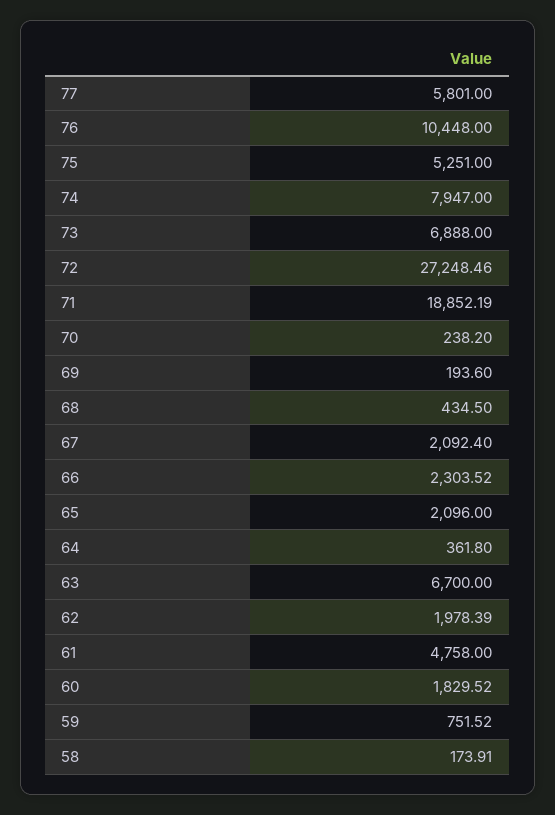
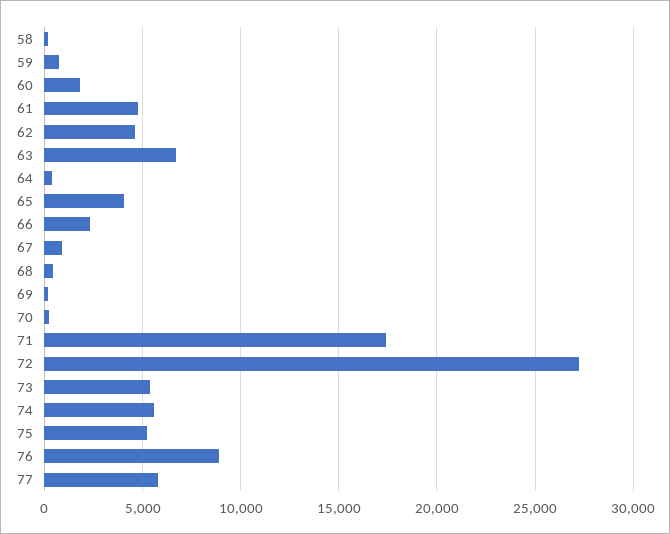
  {
    "77": 5801,
-   "76": 10448,
+   "76": 9000,
    "75": 5251,
-   "74": 7947,
+   "74": 5500,
-   "73": 6888,
+   "73": 5500,
    "72": 27248.46,
-   "71": 18852.19,
+   "71": 17500,
    "70": 238.2,
    "69": 193.6,
    "68": 434.5,
-   "67": 2092.4,
+   "67": 1000,
    "66": 2303.52,
-   "65": 2096,
+   "65": 4000,
    "64": 361.8,
    "63": 6700,
-   "62": 1978.39,
+   "62": 4500,
    "61": 4758,
    "60": 1829.52,
    "59": 751.52,
    "58": 173.91
  }

